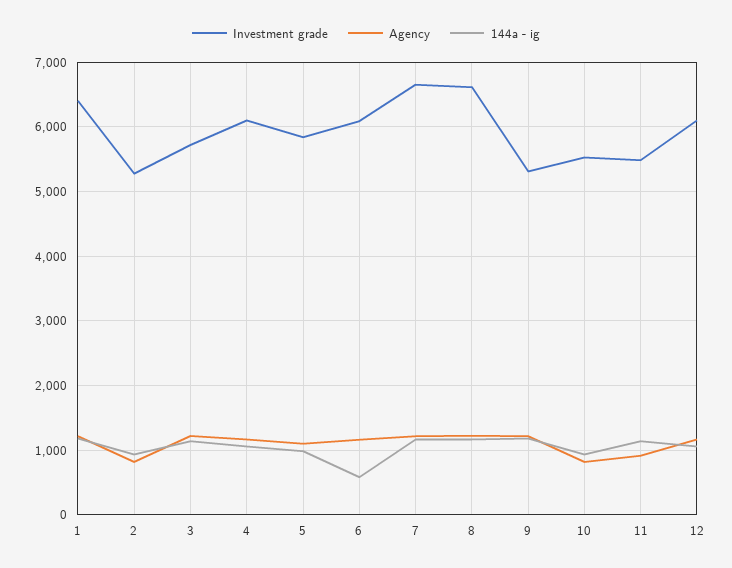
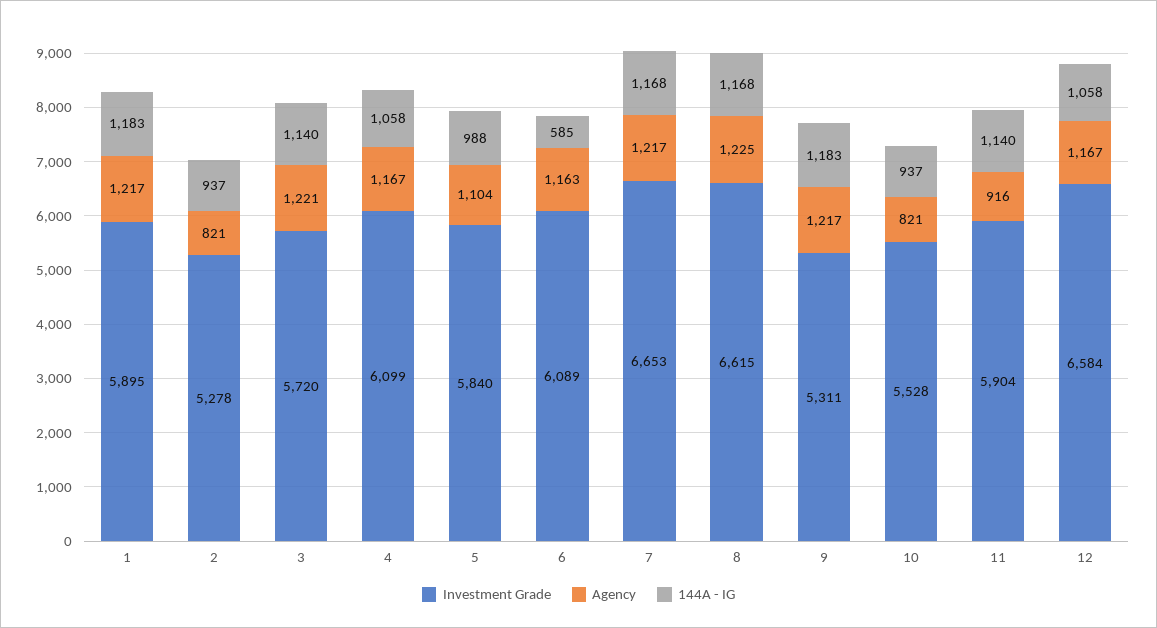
  {
    "Investment grade": {
-     "1": 6400,
+     "1": 5895,
      "2": 5278,
      "3": 5720,
      "4": 6099,
      "5": 5840,
      "6": 6089,
      "7": 6653,
      "8": 6615,
      "9": 5311,
      "10": 5528,
-     "11": 5500,
+     "11": 5904,
-     "12": 6100
+     "12": 6584
    },
    "Agency": {
      "1": 1217,
      "2": 821,
      "3": 1221,
      "4": 1167,
      "5": 1104,
      "6": 1163,
      "7": 1217,
      "8": 1225,
      "9": 1217,
      "10": 821,
      "11": 916,
      "12": 1167
    },
    "144a - ig": {
      "1": 1183,
      "2": 937,
      "3": 1140,
      "4": 1058,
      "5": 988,
      "6": 585,
      "7": 1168,
      "8": 1168,
      "9": 1183,
      "10": 937,
      "11": 1140,
      "12": 1058
    }
  }

